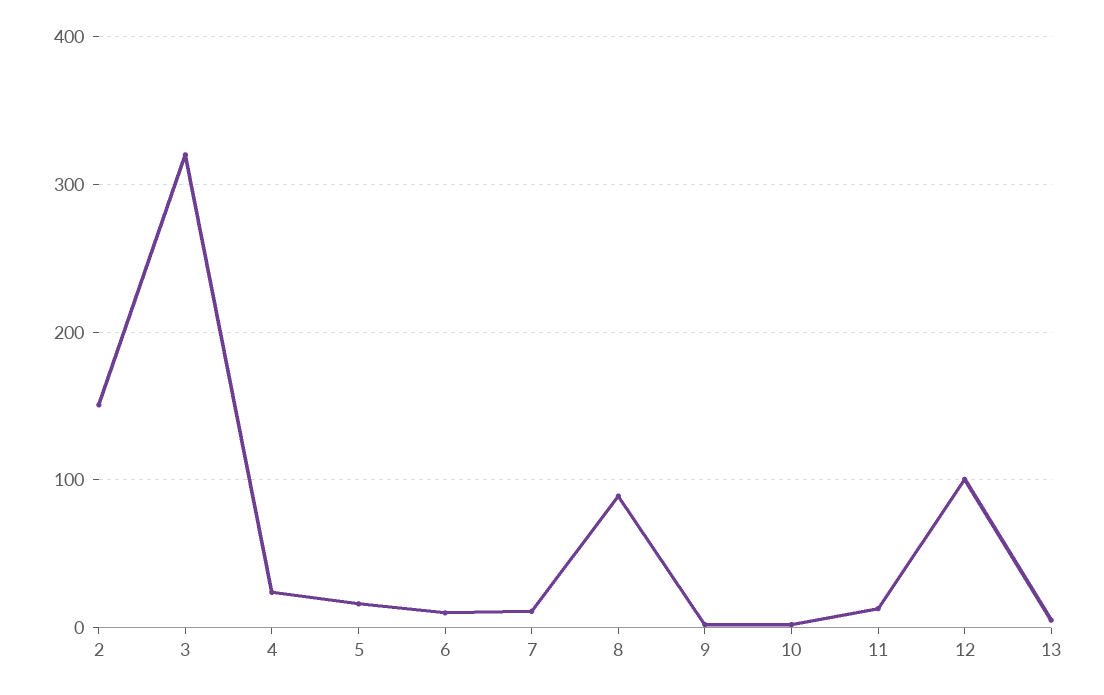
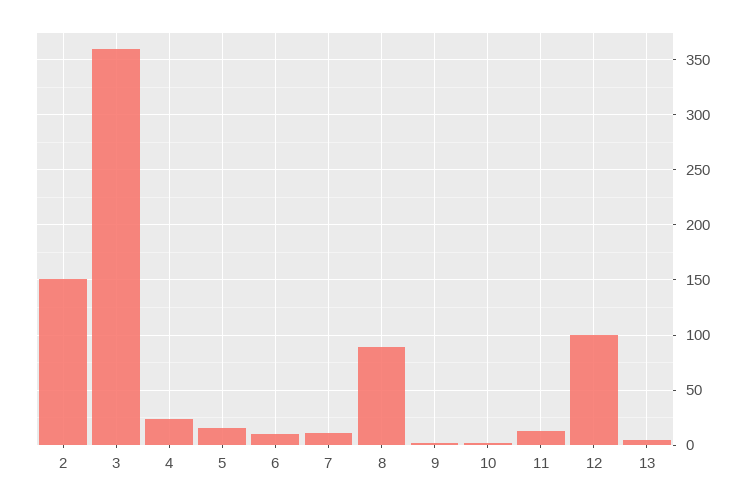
  {
    "2": 150,
-   "3": 320,
+   "3": 360,
    "4": 20,
    "5": 20,
    "6": 10,
    "7": 10,
    "8": 90,
    "9": 0,
    "10": 0,
    "11": 10,
    "12": 100,
    "13": 10
  }

